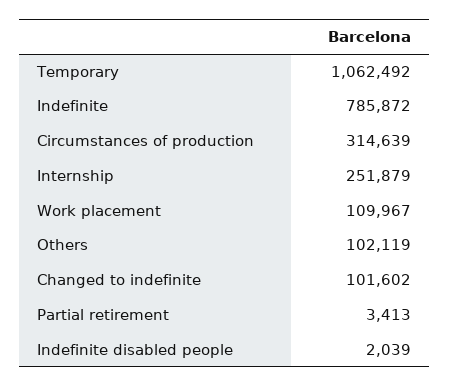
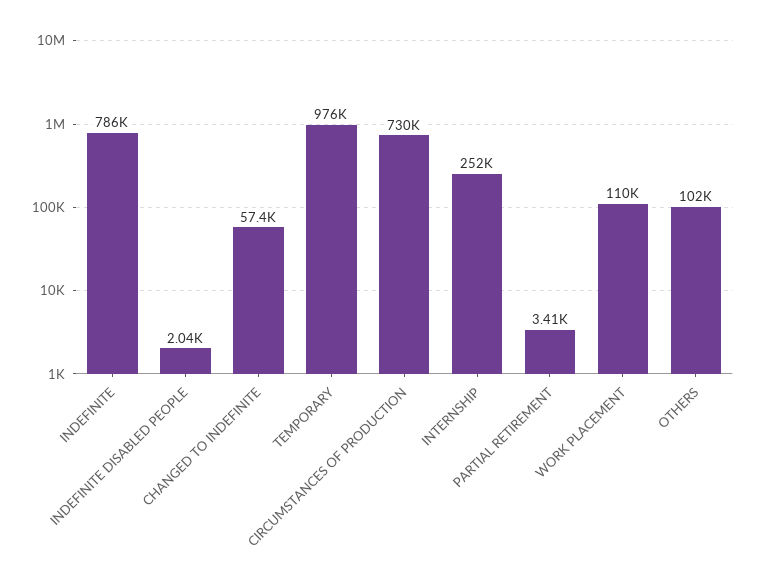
  {
-   "Temporary": 1062492,
+   "Temporary": 976000,
    "Indefinite": 785872,
-   "Circumstances of production": 314639,
+   "Circumstances of production": 730000,
    "Internship": 251879,
    "Work placement": 109967,
    "Others": 102119,
-   "Changed to indefinite": 101602,
+   "Changed to indefinite": 57400,
    "Partial retirement": 3413,
    "Indefinite disabled people": 2039
  }

